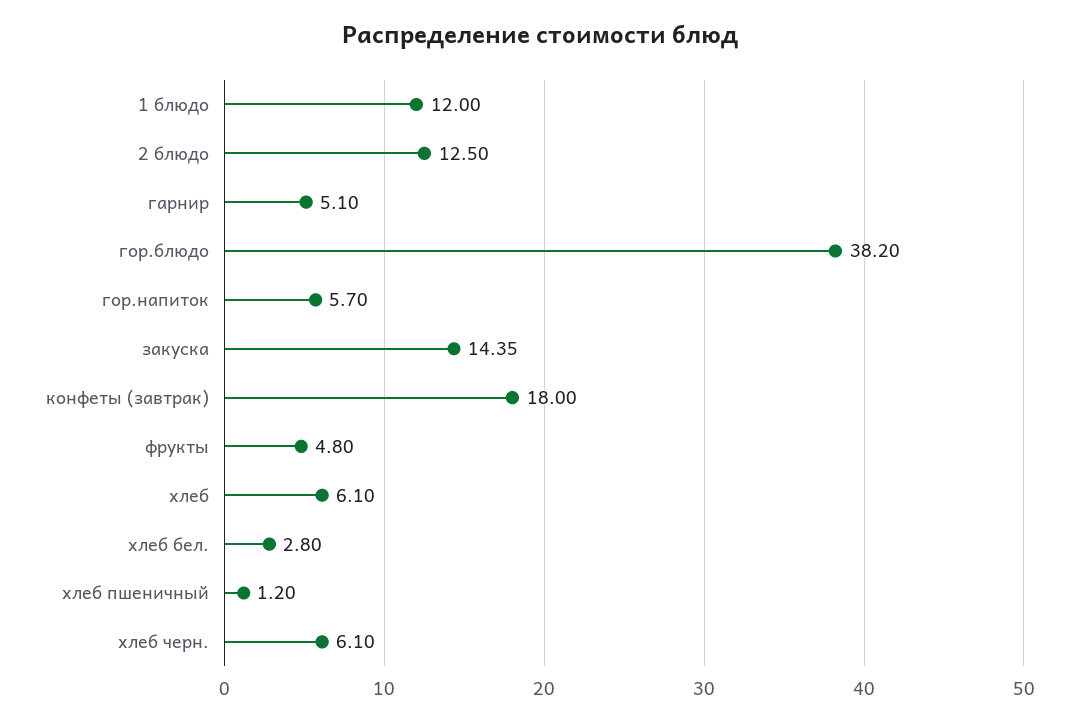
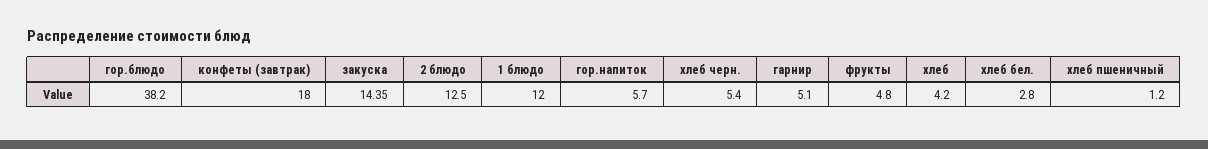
  {
    "1 блюдо": 12,
    "2 блюдо": 12.5,
    "гарнир": 5.1,
    "гор.блюдо": 38.2,
    "гор.напиток": 5.7,
    "закуска": 14.35,
    "конфеты (завтрак)": 18,
    "фрукты": 4.8,
-   "хлеб": 6.1,
+   "хлеб": 4.2,
    "хлеб бел.": 2.8,
    "хлеб пшеничный": 1.2,
-   "хлеб черн.": 6.1
+   "хлеб черн.": 5.4
  }

